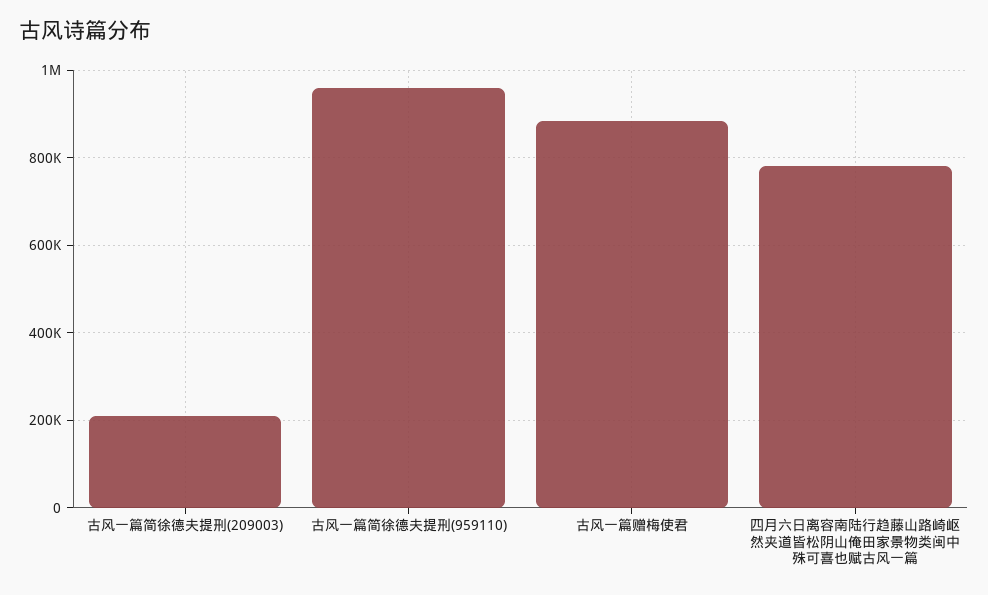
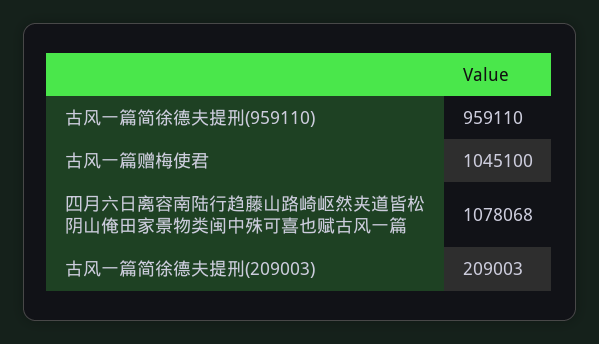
  {
    "古风一篇简徐德夫提刑(209003)": 209003,
    "古风一篇简徐德夫提刑(959110)": 959110,
-   "古风一篇赠梅使君": 880000,
+   "古风一篇赠梅使君": 1045100,
-   "四月六日离容南陆行趋藤山路崎岖然夹道皆松阴山俺田家景物类闽中殊可喜也赋古风一篇": 780000
+   "四月六日离容南陆行趋藤山路崎岖然夹道皆松阴山俺田家景物类闽中殊可喜也赋古风一篇": 1078068
  }

